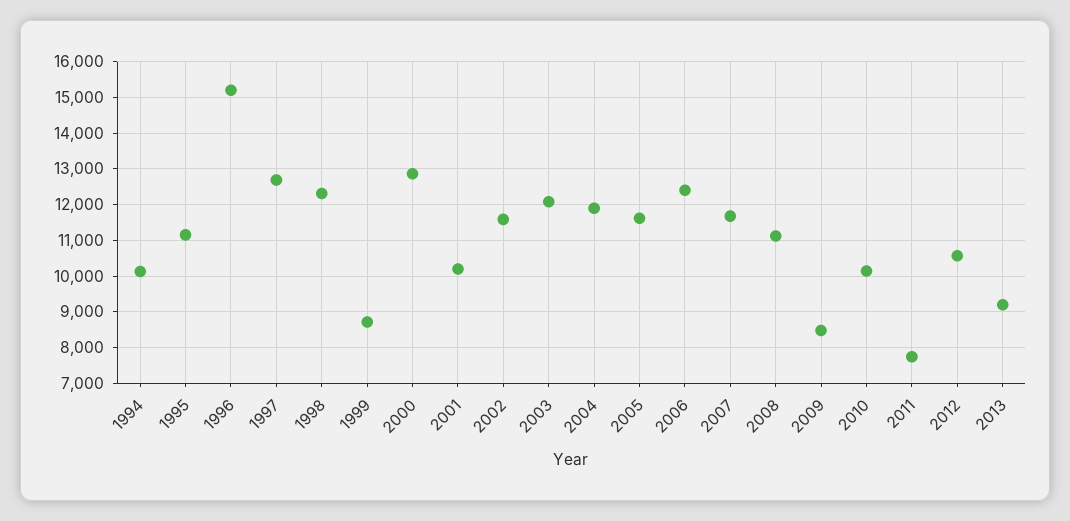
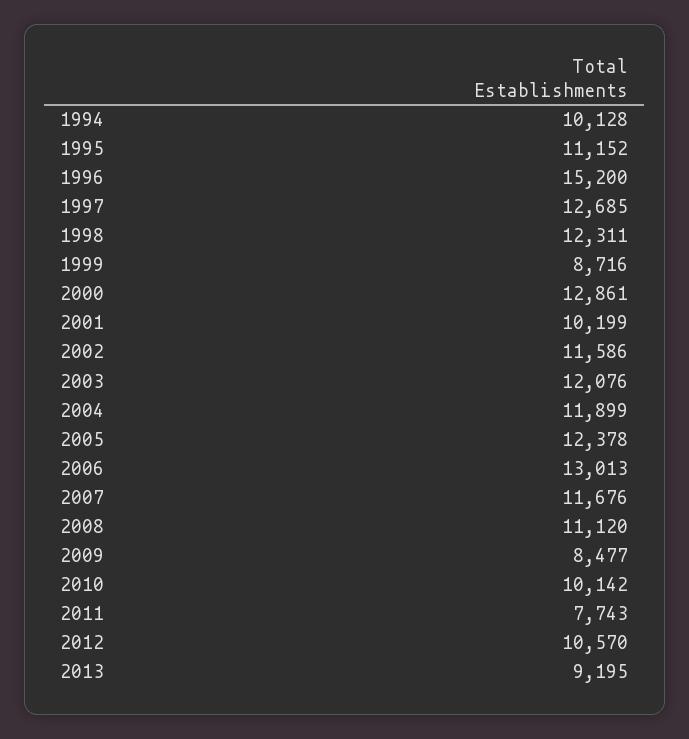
  {
    "1994": 10128,
    "1995": 11152,
    "1996": 15200,
    "1997": 12685,
    "1998": 12311,
    "1999": 8716,
    "2000": 12861,
    "2001": 10199,
    "2002": 11586,
    "2003": 12076,
    "2004": 11899,
-   "2005": 11600,
+   "2005": 12378,
-   "2006": 12400,
+   "2006": 13013,
    "2007": 11676,
    "2008": 11120,
    "2009": 8477,
    "2010": 10142,
    "2011": 7743,
    "2012": 10570,
    "2013": 9195
  }

